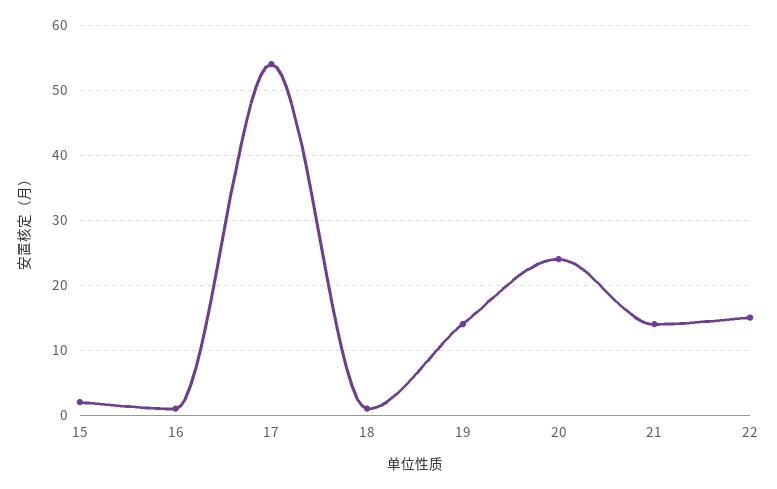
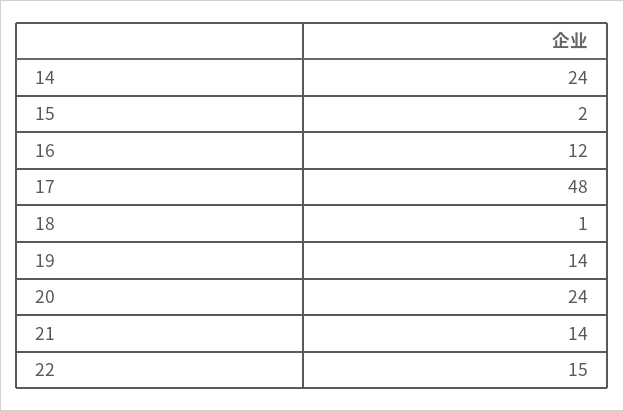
  {
    "15": 2,
-   "16": 1,
+   "16": 12,
-   "17": 54,
+   "17": 48,
    "18": 1,
    "19": 14,
    "20": 24,
    "21": 14,
-   "22": 15
+   "22": 15,
+   "14": 24
  }

